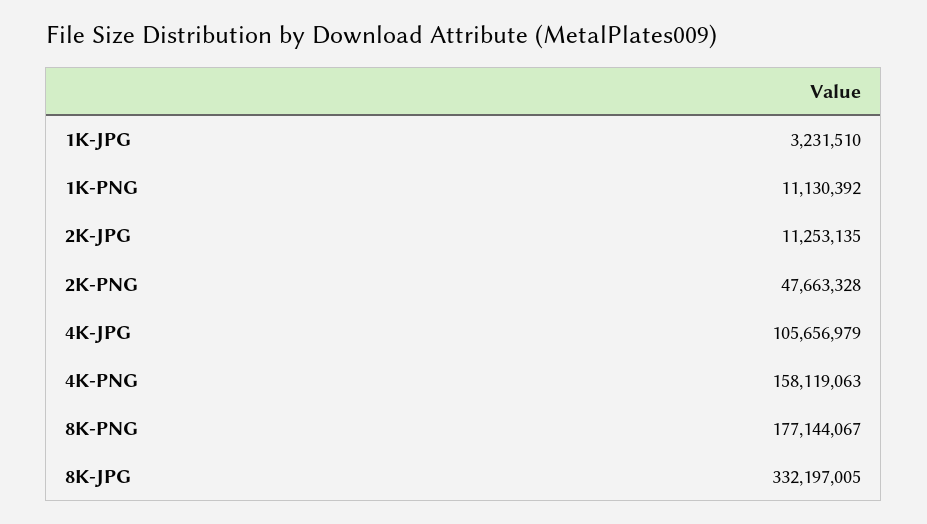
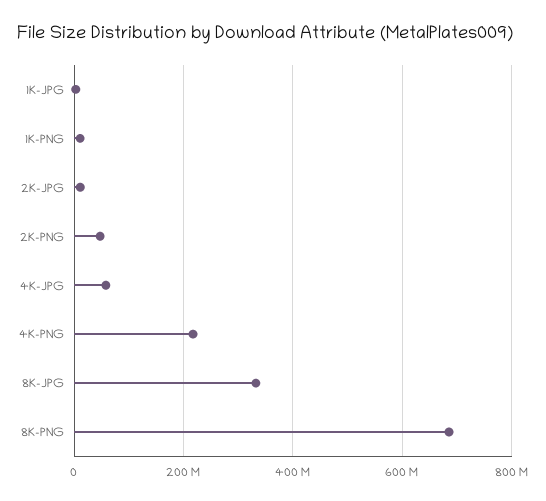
  {
    "1K-JPG": 3231510,
    "1K-PNG": 11130392,
    "2K-JPG": 11253135,
    "2K-PNG": 47663328,
-   "4K-JPG": 105656979,
+   "4K-JPG": 60000000,
-   "4K-PNG": 158119063,
+   "4K-PNG": 220000000,
-   "8K-PNG": 177144067,
+   "8K-PNG": 680000000,
    "8K-JPG": 332197005
  }

